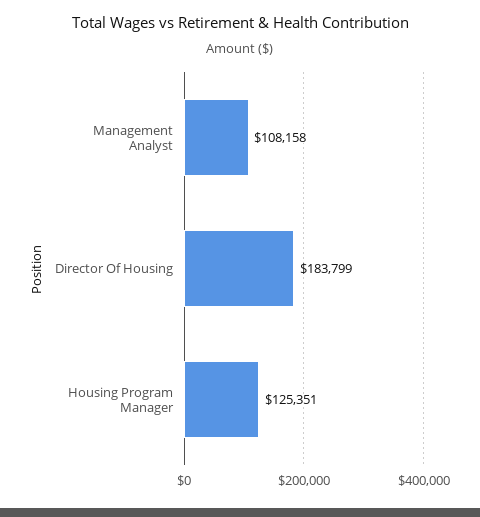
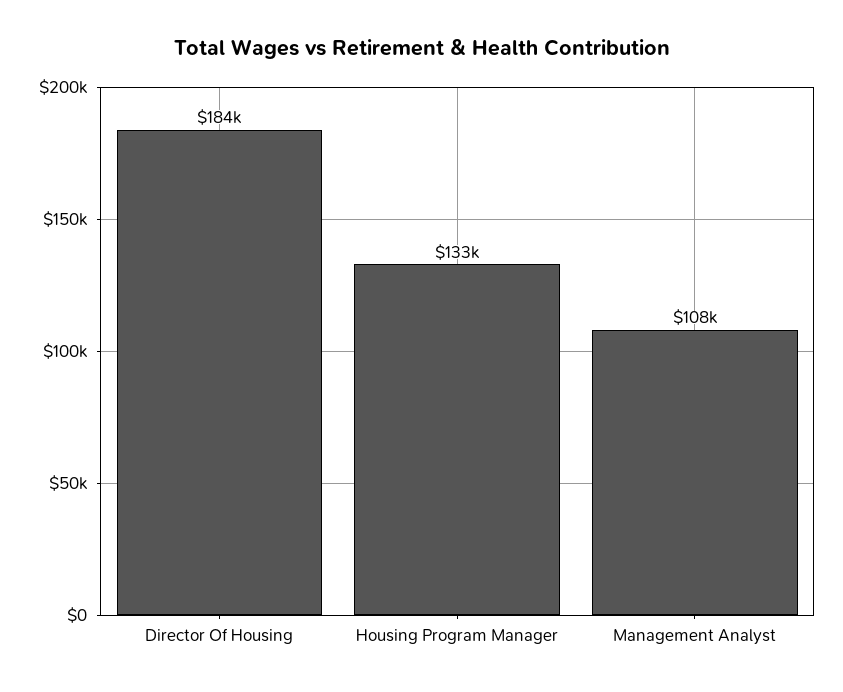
  {
    "Management Analyst": 108158,
    "Director Of Housing": 183799,
-   "Housing Program Manager": 125351
+   "Housing Program Manager": 133000
  }

